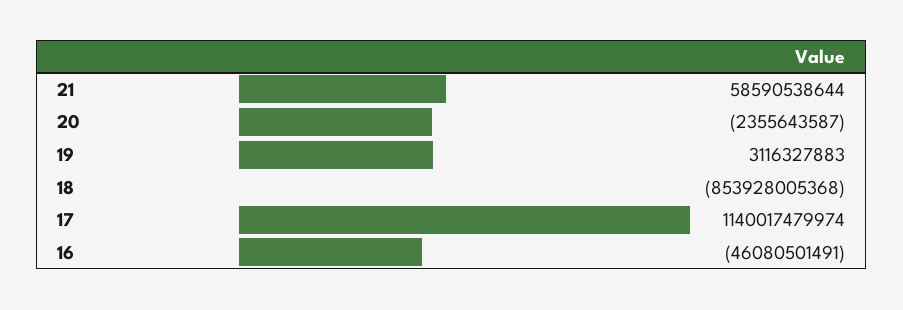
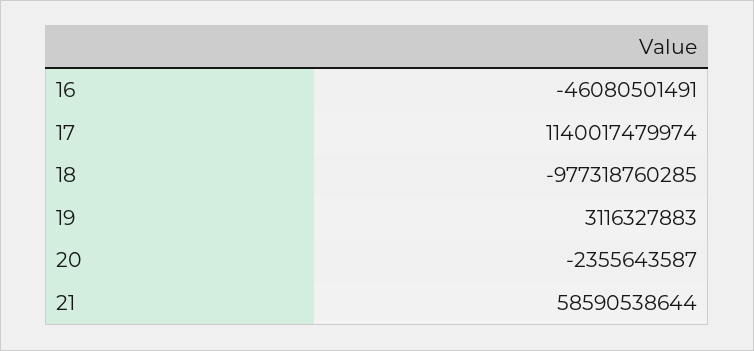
  {
    "21": 58590538644,
    "20": -2355643587,
    "19": 3116327883,
-   "18": -853928005368,
+   "18": -977318760285,
    "17": 1140017479974,
    "16": -46080501491
  }

